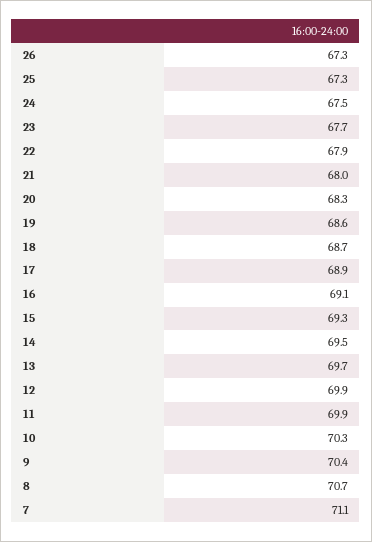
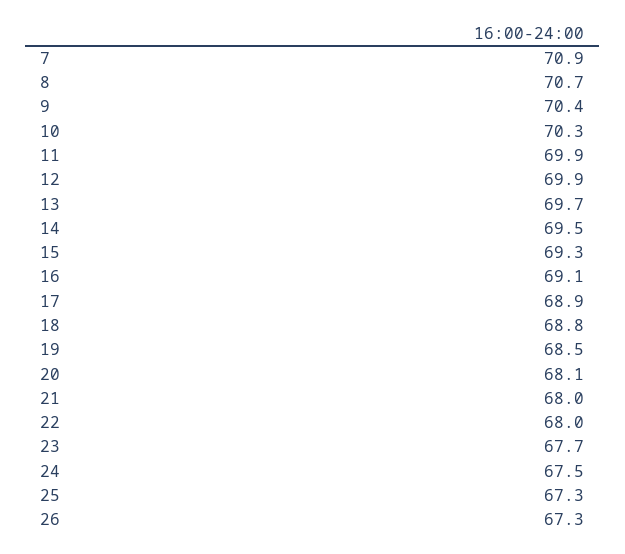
  {
    "26": 67.3,
    "25": 67.3,
    "24": 67.5,
    "23": 67.7,
-   "22": 67.9,
+   "22": 68,
    "21": 68,
-   "20": 68.3,
+   "20": 68.1,
-   "19": 68.6,
+   "19": 68.5,
-   "18": 68.7,
+   "18": 68.8,
    "17": 68.9,
    "16": 69.1,
    "15": 69.3,
    "14": 69.5,
    "13": 69.7,
    "12": 69.9,
    "11": 69.9,
    "10": 70.3,
    "9": 70.4,
    "8": 70.7,
-   "7": 71.1
+   "7": 70.9
  }

